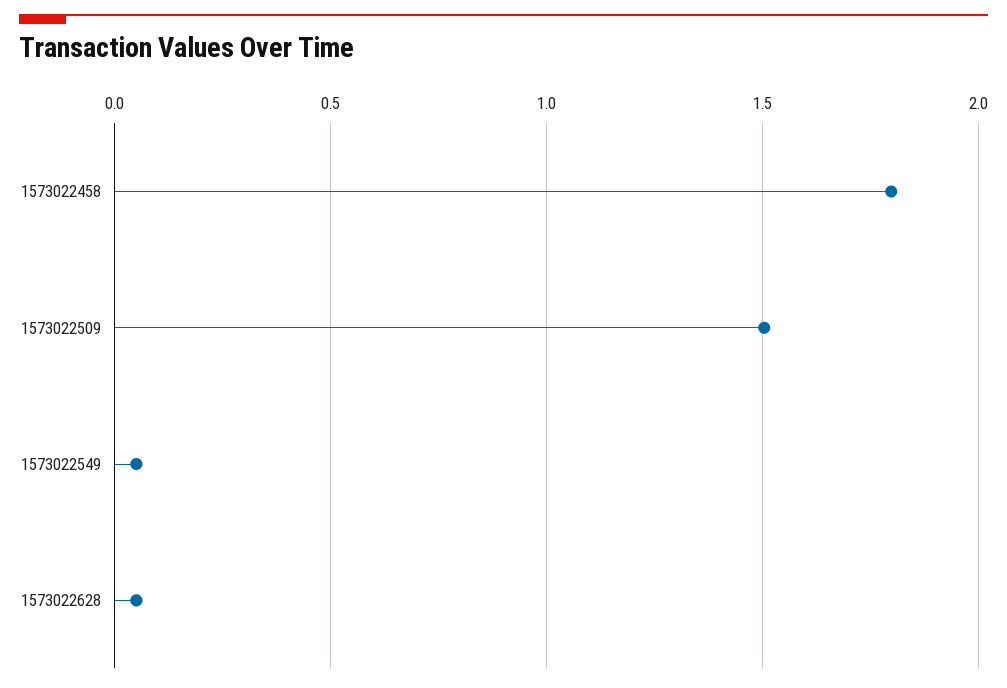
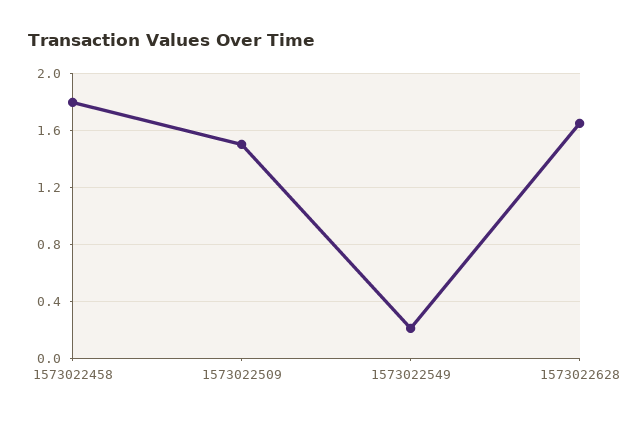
  {
    "1573022458": 1.8,
    "1573022509": 1.5,
-   "1573022549": 0.05,
+   "1573022549": 0.2,
-   "1573022628": 0.05
+   "1573022628": 1.65
  }

